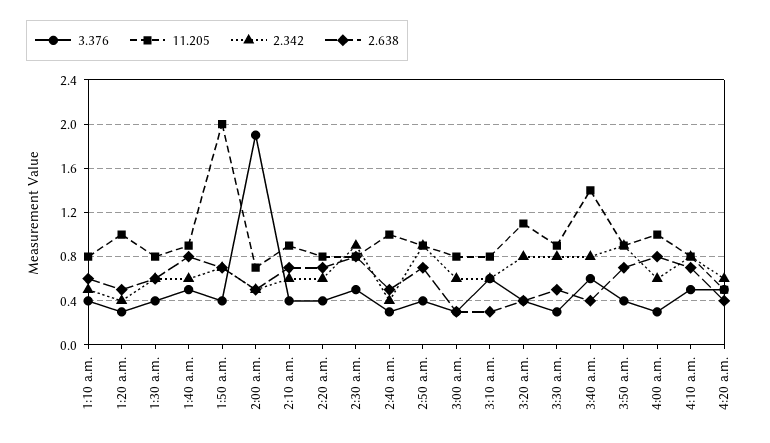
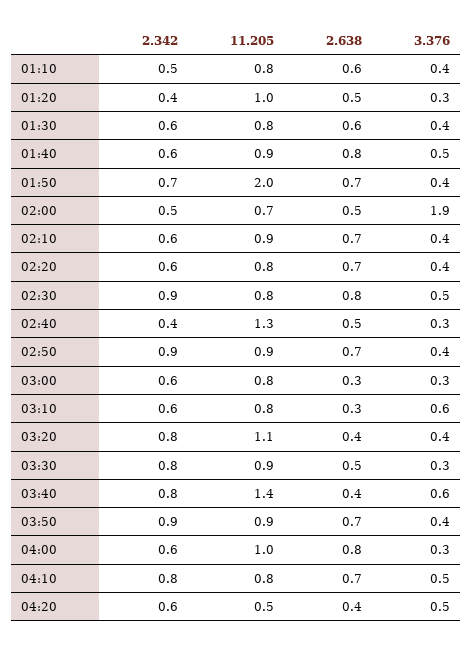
  {
    "3.376": {
      "1:10 a.m.": 0.4,
      "1:20 a.m.": 0.3,
      "1:30 a.m.": 0.4,
      "1:40 a.m.": 0.5,
      "1:50 a.m.": 0.4,
      "2:00 a.m.": 1.9,
      "2:10 a.m.": 0.4,
      "2:20 a.m.": 0.4,
      "2:30 a.m.": 0.5,
      "2:40 a.m.": 0.3,
      "2:50 a.m.": 0.4,
      "3:00 a.m.": 0.3,
      "3:10 a.m.": 0.6,
      "3:20 a.m.": 0.4,
      "3:30 a.m.": 0.3,
      "3:40 a.m.": 0.6,
      "3:50 a.m.": 0.4,
      "4:00 a.m.": 0.3,
      "4:10 a.m.": 0.5,
      "4:20 a.m.": 0.5
    },
    "11.205": {
      "1:10 a.m.": 0.8,
      "1:20 a.m.": 1,
      "1:30 a.m.": 0.8,
      "1:40 a.m.": 0.9,
      "1:50 a.m.": 2,
      "2:00 a.m.": 0.7,
      "2:10 a.m.": 0.9,
      "2:20 a.m.": 0.8,
      "2:30 a.m.": 0.8,
-     "2:40 a.m.": 1,
+     "2:40 a.m.": 1.3,
      "2:50 a.m.": 0.9,
      "3:00 a.m.": 0.8,
      "3:10 a.m.": 0.8,
      "3:20 a.m.": 1.1,
      "3:30 a.m.": 0.9,
      "3:40 a.m.": 1.4,
      "3:50 a.m.": 0.9,
      "4:00 a.m.": 1,
      "4:10 a.m.": 0.8,
      "4:20 a.m.": 0.5
    },
    "2.342": {
      "1:10 a.m.": 0.5,
      "1:20 a.m.": 0.4,
      "1:30 a.m.": 0.6,
      "1:40 a.m.": 0.6,
      "1:50 a.m.": 0.7,
      "2:00 a.m.": 0.5,
      "2:10 a.m.": 0.6,
      "2:20 a.m.": 0.6,
      "2:30 a.m.": 0.9,
      "2:40 a.m.": 0.4,
      "2:50 a.m.": 0.9,
      "3:00 a.m.": 0.6,
      "3:10 a.m.": 0.6,
      "3:20 a.m.": 0.8,
      "3:30 a.m.": 0.8,
      "3:40 a.m.": 0.8,
      "3:50 a.m.": 0.9,
      "4:00 a.m.": 0.6,
      "4:10 a.m.": 0.8,
      "4:20 a.m.": 0.6
    },
    "2.638": {
      "1:10 a.m.": 0.6,
      "1:20 a.m.": 0.5,
      "1:30 a.m.": 0.6,
      "1:40 a.m.": 0.8,
      "1:50 a.m.": 0.7,
      "2:00 a.m.": 0.5,
      "2:10 a.m.": 0.7,
      "2:20 a.m.": 0.7,
      "2:30 a.m.": 0.8,
      "2:40 a.m.": 0.5,
      "2:50 a.m.": 0.7,
      "3:00 a.m.": 0.3,
      "3:10 a.m.": 0.3,
      "3:20 a.m.": 0.4,
      "3:30 a.m.": 0.5,
      "3:40 a.m.": 0.4,
      "3:50 a.m.": 0.7,
      "4:00 a.m.": 0.8,
      "4:10 a.m.": 0.7,
      "4:20 a.m.": 0.4
    }
  }

